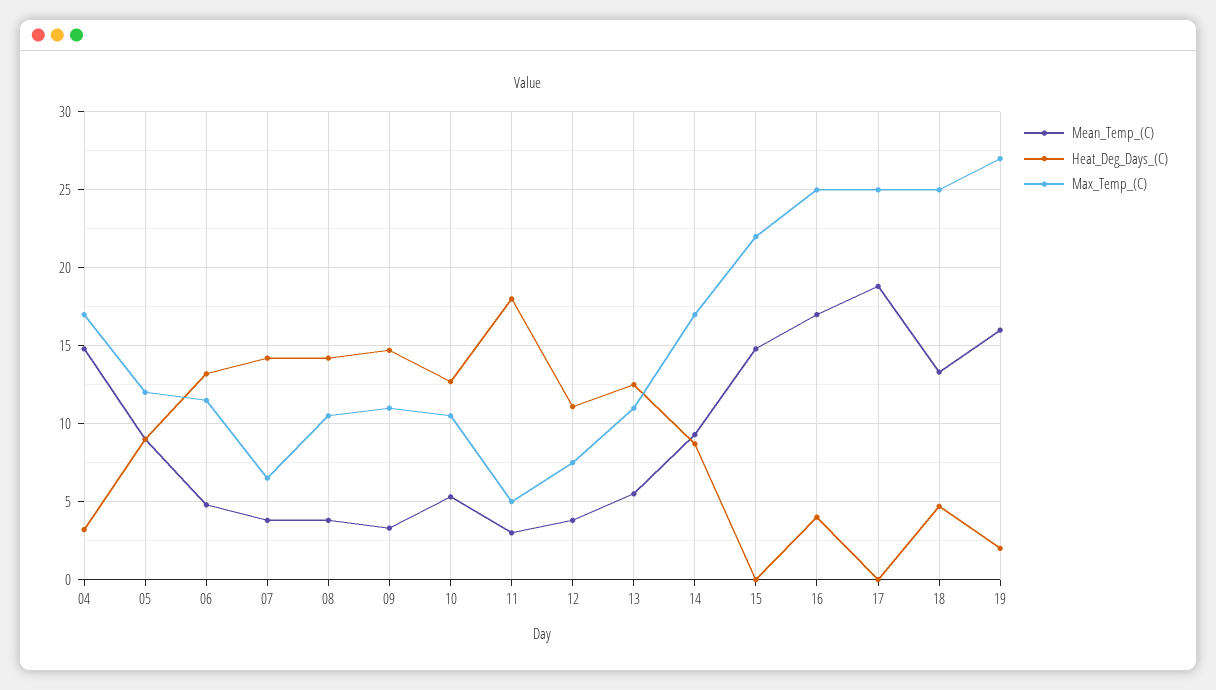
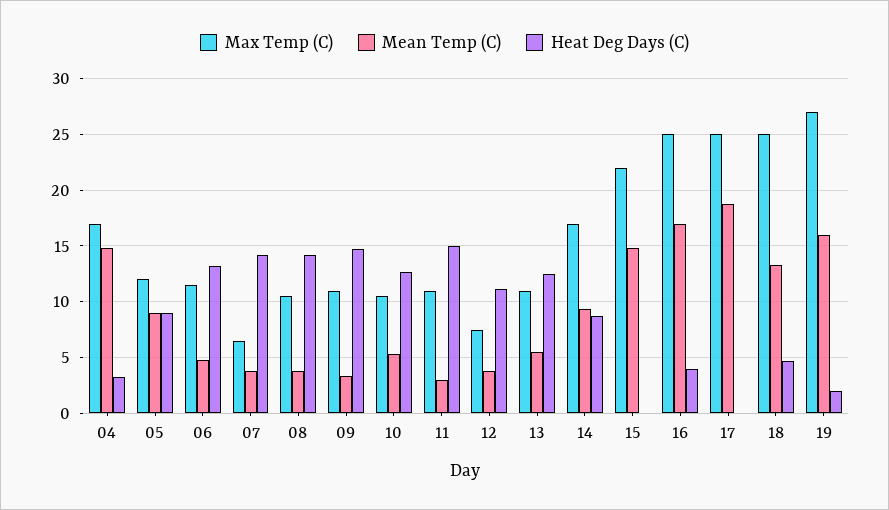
  {
    "Mean_Temp_(C)": {
      "04": 15,
      "05": 9,
      "06": 5,
      "07": 4,
      "08": 4,
      "09": 3.5,
      "10": 5.5,
      "11": 3,
      "12": 4,
      "13": 5.5,
      "14": 9.5,
      "15": 15,
      "16": 17,
      "17": 19,
      "18": 13.5,
      "19": 16
    },
    "Heat_Deg_Days_(C)": {
      "04": 3,
      "05": 9,
      "06": 13,
      "07": 14,
      "08": 14,
      "09": 14.5,
      "10": 12.5,
-     "11": 18,
+     "11": 15,
      "12": 11,
      "13": 12.5,
      "14": 8.5,
      "15": 0,
      "16": 4,
      "17": 0,
      "18": 4.5,
      "19": 2
    },
    "Max_Temp_(C)": {
      "04": 17,
      "05": 12,
      "06": 11.5,
      "07": 6.5,
      "08": 10.5,
      "09": 11,
      "10": 10.5,
-     "11": 5,
+     "11": 11,
      "12": 7.5,
      "13": 11,
      "14": 17,
      "15": 22,
      "16": 25,
      "17": 25,
      "18": 25,
      "19": 27
    }
  }

